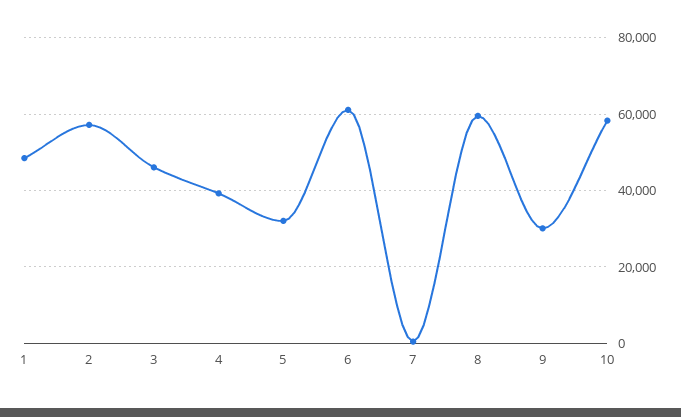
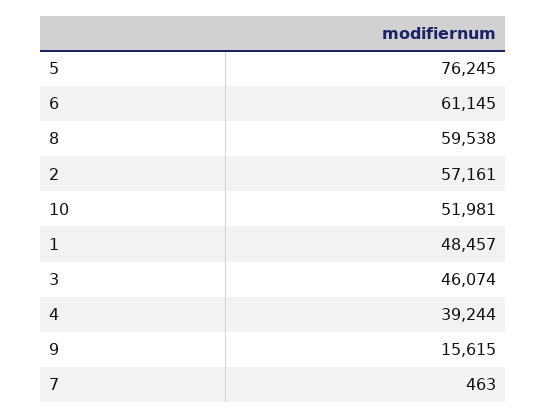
  {
    "1": 48457,
    "2": 57161,
    "3": 46074,
    "4": 39244,
-   "5": 32000,
+   "5": 76245,
    "6": 61145,
    "7": 463,
    "8": 59538,
-   "9": 30000,
+   "9": 15615,
-   "10": 58000
+   "10": 51981
  }

